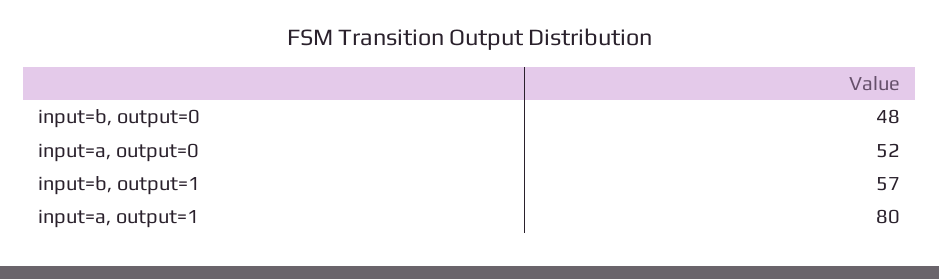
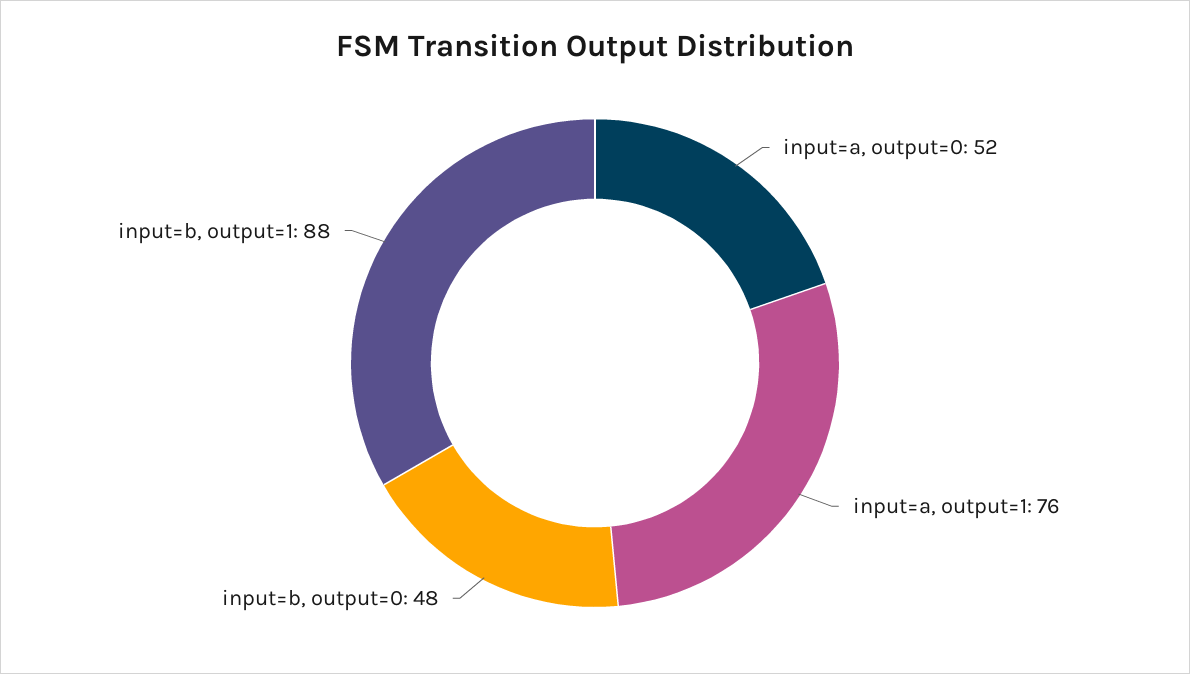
  {
    "input=b, output=0": 48,
    "input=a, output=0": 52,
-   "input=b, output=1": 57,
+   "input=b, output=1": 88,
-   "input=a, output=1": 80
+   "input=a, output=1": 76
  }

